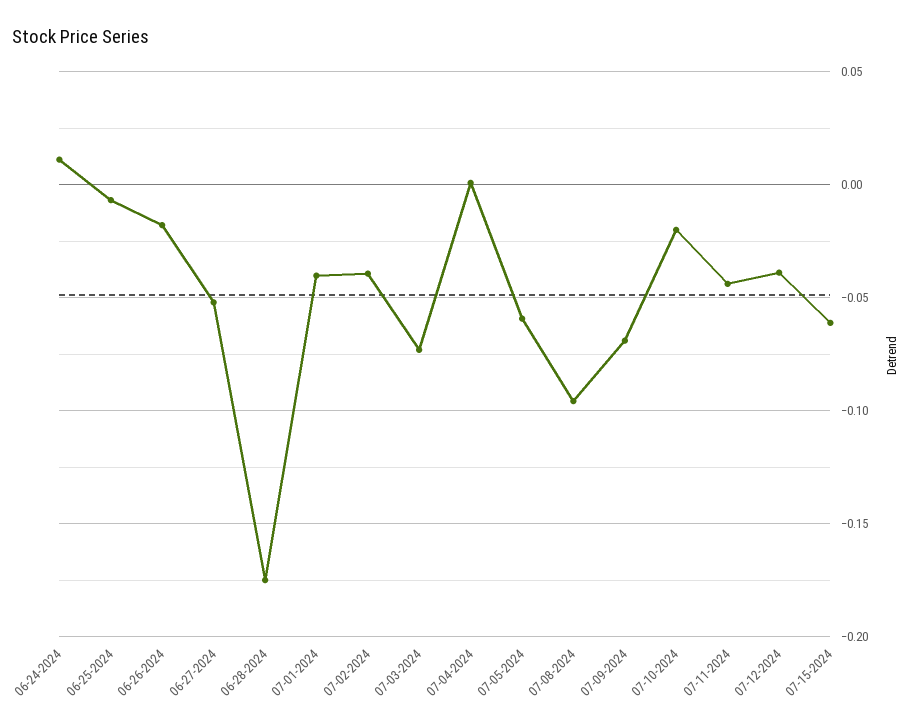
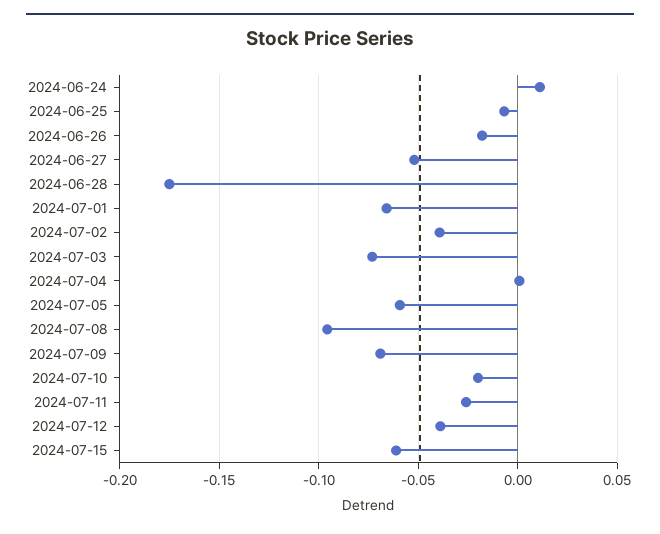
  {
    "06-24-2024": 0.01,
    "06-25-2024": -0.005,
    "06-26-2024": -0.02,
    "06-27-2024": -0.05,
    "06-28-2024": -0.175,
-   "07-01-2024": -0.04,
+   "07-01-2024": -0.065,
    "07-02-2024": -0.04,
    "07-03-2024": -0.075,
    "07-04-2024": 0,
    "07-05-2024": -0.06,
    "07-08-2024": -0.095,
    "07-09-2024": -0.07,
    "07-10-2024": -0.02,
-   "07-11-2024": -0.045,
+   "07-11-2024": -0.025,
    "07-12-2024": -0.04,
    "07-15-2024": -0.06
  }

